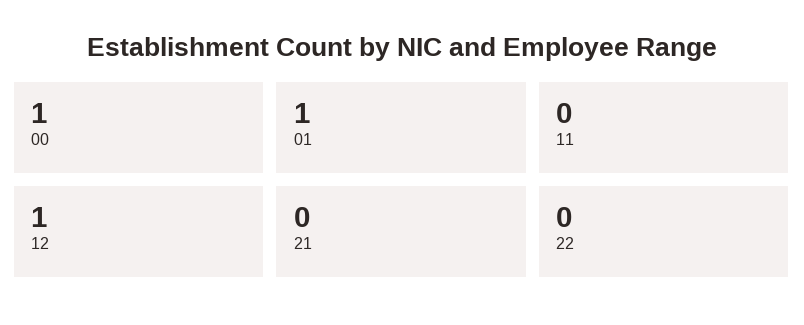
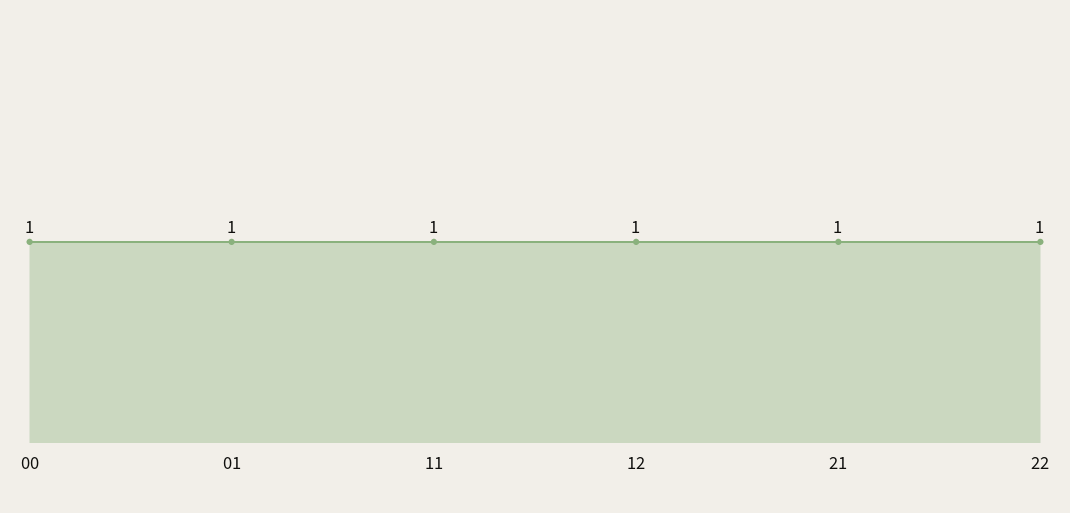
  {
    "00": 1,
    "01": 1,
-   "11": 0,
+   "11": 1,
    "12": 1,
-   "21": 0,
+   "21": 1,
-   "22": 0
+   "22": 1
  }

